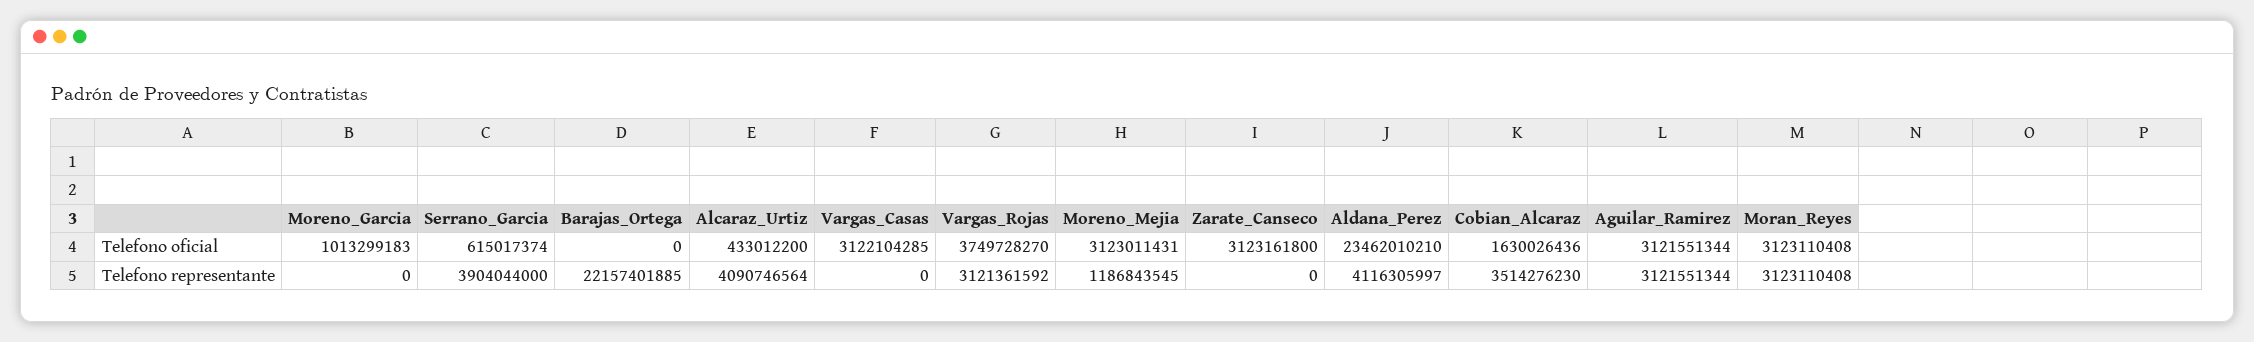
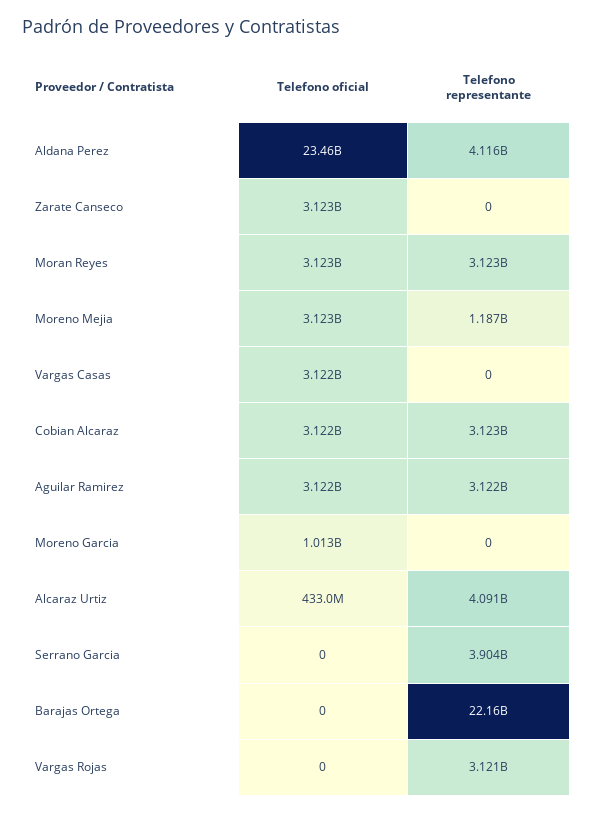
  {
    "Moreno_Garcia": {
      "Telefono oficial": 1013299183,
      "Telefono representante": 0
    },
    "Serrano_Garcia": {
-     "Telefono oficial": 615017374,
+     "Telefono oficial": 0,
      "Telefono representante": 3904044000
    },
    "Barajas_Ortega": {
      "Telefono oficial": 0,
      "Telefono representante": 22157401885
    },
    "Alcaraz_Urtiz": {
      "Telefono oficial": 433012200,
      "Telefono representante": 4090746564
    },
    "Vargas_Casas": {
      "Telefono oficial": 3122104285,
      "Telefono representante": 0
    },
    "Vargas_Rojas": {
-     "Telefono oficial": 3749728270,
+     "Telefono oficial": 0,
      "Telefono representante": 3121361592
    },
    "Moreno_Mejia": {
      "Telefono oficial": 3123011431,
      "Telefono representante": 1186843545
    },
    "Zarate_Canseco": {
      "Telefono oficial": 3123161800,
      "Telefono representante": 0
    },
    "Aldana_Perez": {
      "Telefono oficial": 23462010210,
      "Telefono representante": 4116305997
    },
    "Cobian_Alcaraz": {
-     "Telefono oficial": 1630026436,
+     "Telefono oficial": 3122000000,
-     "Telefono representante": 3514276230
+     "Telefono representante": 3123000000
    },
    "Aguilar_Ramirez": {
      "Telefono oficial": 3121551344,
      "Telefono representante": 3121551344
    },
    "Moran_Reyes": {
      "Telefono oficial": 3123110408,
      "Telefono representante": 3123110408
    }
  }

